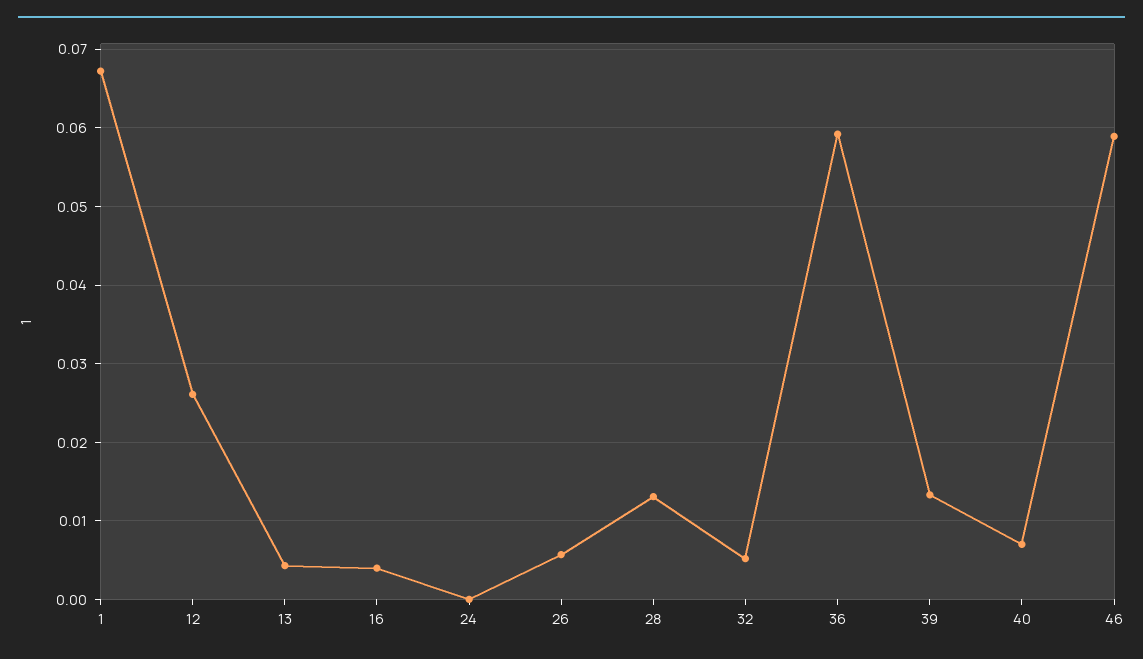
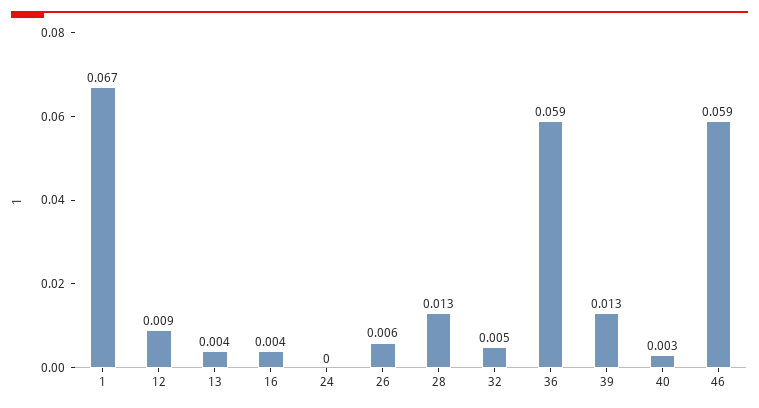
  {
    "1": 0.067,
-   "12": 0.026,
+   "12": 0.009,
    "13": 0.004,
    "16": 0.004,
    "24": 0,
    "26": 0.006,
    "28": 0.013,
    "32": 0.005,
    "36": 0.059,
    "39": 0.013,
-   "40": 0.007,
+   "40": 0.003,
    "46": 0.059
  }

